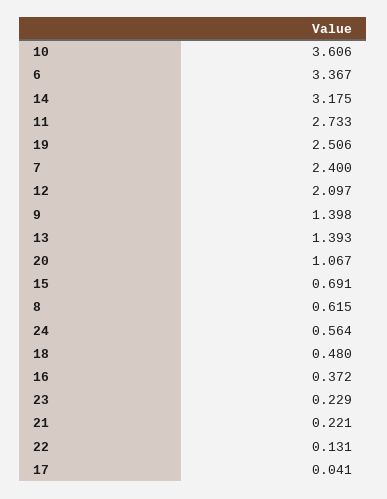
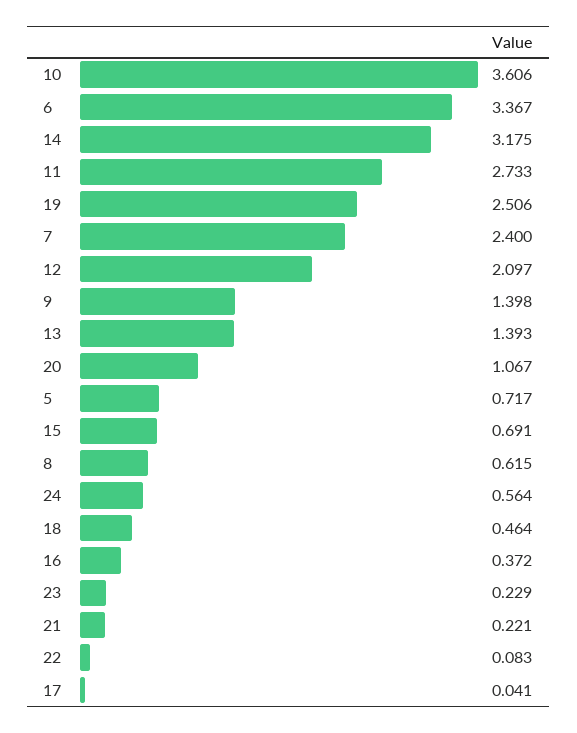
  {
    "10": 3.606,
    "6": 3.367,
    "14": 3.175,
    "11": 2.733,
    "19": 2.506,
    "7": 2.4,
    "12": 2.097,
    "9": 1.398,
    "13": 1.393,
    "20": 1.067,
    "15": 0.691,
    "8": 0.615,
    "24": 0.564,
-   "18": 0.48,
+   "18": 0.464,
    "16": 0.372,
    "23": 0.229,
    "21": 0.221,
-   "22": 0.131,
+   "22": 0.083,
-   "17": 0.041
+   "17": 0.041,
+   "5": 0.717
  }

